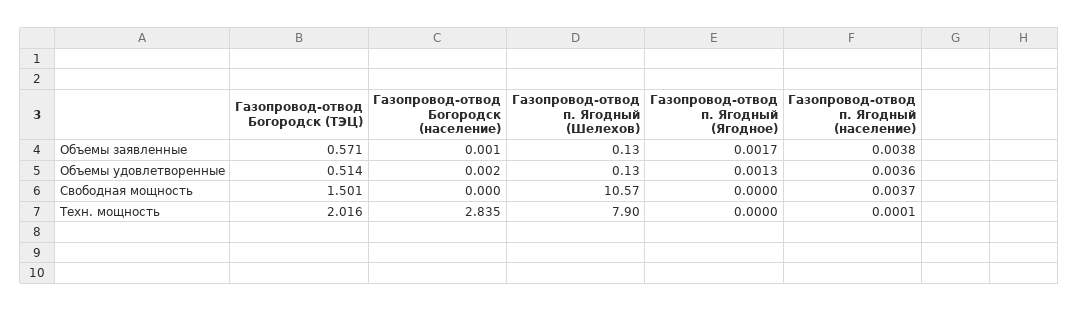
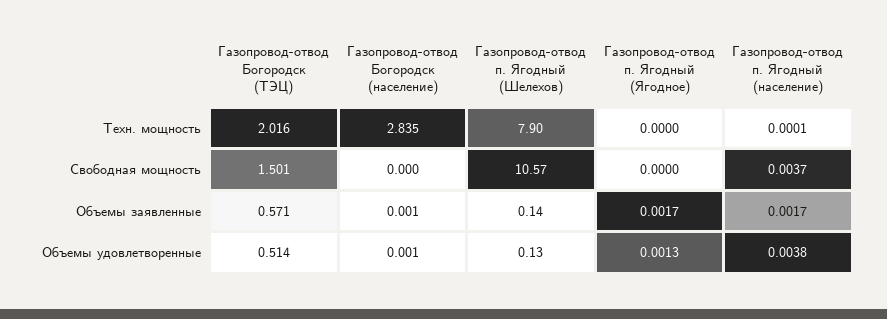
  {
    "Газопровод-отвод Богородск (ТЭЦ)": {
      "Объемы заявленные": 0.571,
      "Объемы удовлетворенные": 0.514,
      "Свободная мощность": 1.501,
      "Техн. мощность": 2.016
    },
    "Газопровод-отвод Богородск (население)": {
      "Объемы заявленные": 0.001,
-     "Объемы удовлетворенные": 0.002,
+     "Объемы удовлетворенные": 0.001,
      "Свободная мощность": 0,
      "Техн. мощность": 2.835
    },
    "Газопровод-отвод п. Ягодный (Шелехов)": {
-     "Объемы заявленные": 0.13,
+     "Объемы заявленные": 0.14,
      "Объемы удовлетворенные": 0.13,
      "Свободная мощность": 10.57,
      "Техн. мощность": 7.9
    },
    "Газопровод-отвод п. Ягодный (Ягодное)": {
      "Объемы заявленные": 0.0017,
      "Объемы удовлетворенные": 0.0013,
      "Свободная мощность": 0,
      "Техн. мощность": 0
    },
    "Газопровод-отвод п. Ягодный (население)": {
-     "Объемы заявленные": 0.0038,
+     "Объемы заявленные": 0.0017,
-     "Объемы удовлетворенные": 0.0036,
+     "Объемы удовлетворенные": 0.0038,
      "Свободная мощность": 0.0037,
      "Техн. мощность": 0.0001
    }
  }

